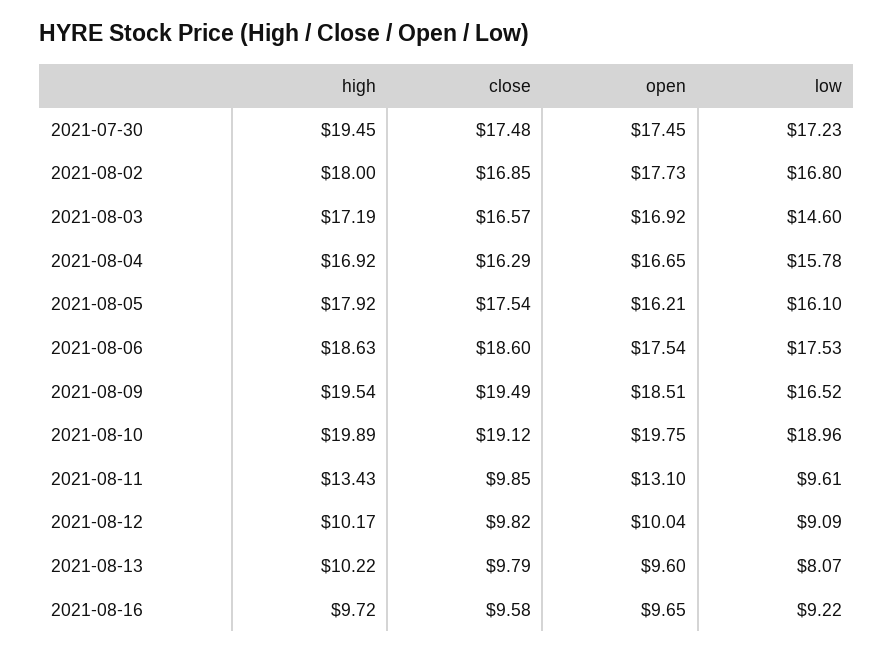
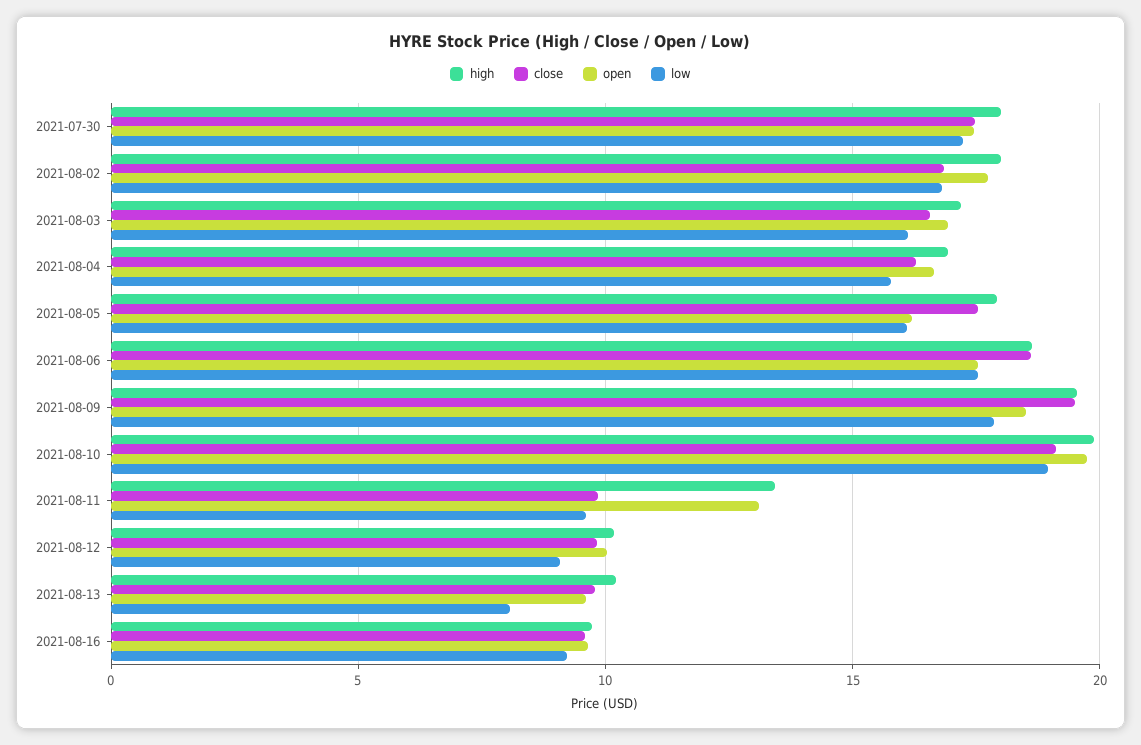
  {
    "high": {
-     "2021-07-30": 19.45,
+     "2021-07-30": 18,
      "2021-08-02": 18,
      "2021-08-03": 17.19,
      "2021-08-04": 16.92,
      "2021-08-05": 17.92,
      "2021-08-06": 18.63,
      "2021-08-09": 19.54,
      "2021-08-10": 19.89,
      "2021-08-11": 13.43,
      "2021-08-12": 10.17,
      "2021-08-13": 10.22,
      "2021-08-16": 9.72
    },
    "close": {
      "2021-07-30": 17.48,
      "2021-08-02": 16.85,
      "2021-08-03": 16.57,
      "2021-08-04": 16.29,
      "2021-08-05": 17.54,
      "2021-08-06": 18.6,
      "2021-08-09": 19.49,
      "2021-08-10": 19.12,
      "2021-08-11": 9.85,
      "2021-08-12": 9.82,
      "2021-08-13": 9.79,
      "2021-08-16": 9.58
    },
    "open": {
      "2021-07-30": 17.45,
      "2021-08-02": 17.73,
      "2021-08-03": 16.92,
      "2021-08-04": 16.65,
      "2021-08-05": 16.21,
      "2021-08-06": 17.54,
      "2021-08-09": 18.51,
      "2021-08-10": 19.75,
      "2021-08-11": 13.1,
      "2021-08-12": 10.04,
      "2021-08-13": 9.6,
      "2021-08-16": 9.65
    },
    "low": {
      "2021-07-30": 17.23,
      "2021-08-02": 16.8,
-     "2021-08-03": 14.6,
+     "2021-08-03": 16,
      "2021-08-04": 15.78,
      "2021-08-05": 16.1,
      "2021-08-06": 17.53,
-     "2021-08-09": 16.52,
+     "2021-08-09": 18,
      "2021-08-10": 18.96,
      "2021-08-11": 9.61,
      "2021-08-12": 9.09,
      "2021-08-13": 8.07,
      "2021-08-16": 9.22
    }
  }

